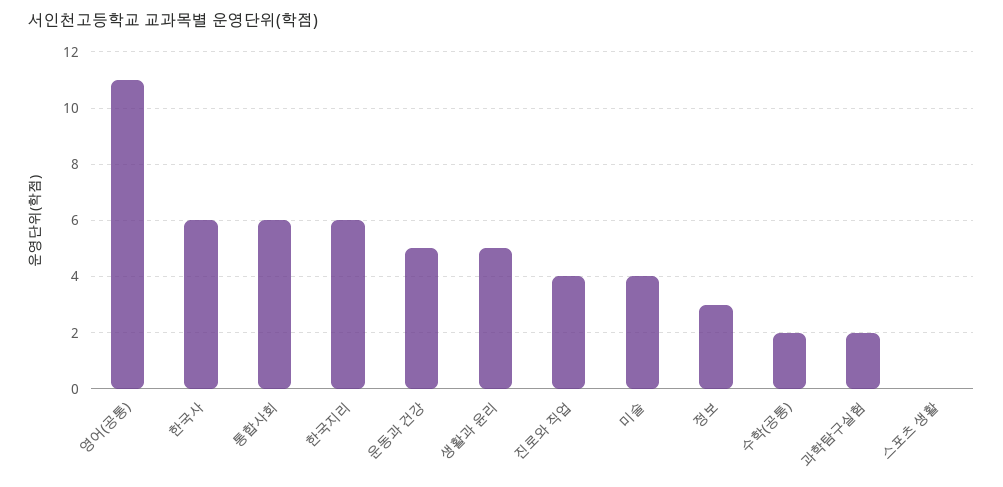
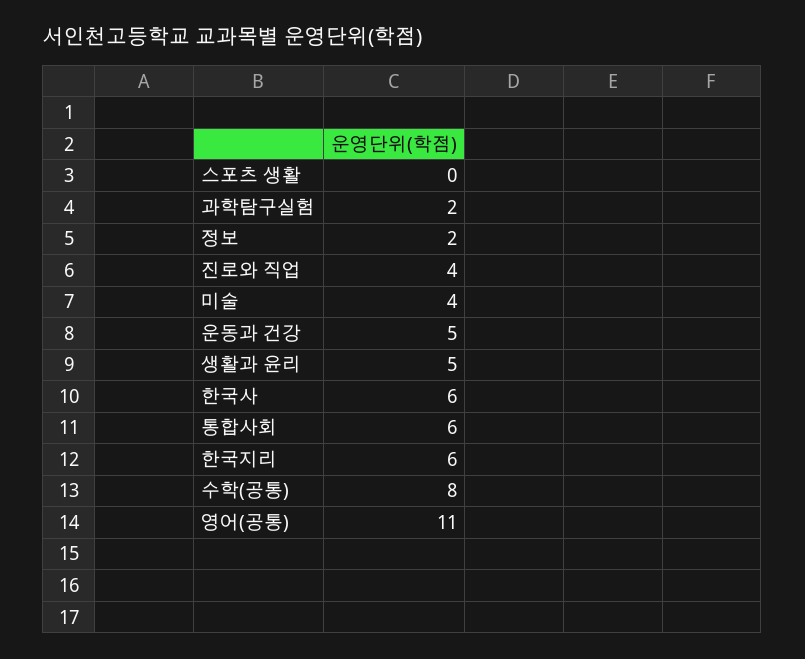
  {
    "영어(공통)": 11,
    "한국사": 6,
    "통합사회": 6,
    "한국지리": 6,
    "운동과 건강": 5,
    "생활과 윤리": 5,
    "진로와 직업": 4,
    "미술": 4,
-   "정보": 3,
+   "정보": 2,
-   "수학(공통)": 2,
+   "수학(공통)": 8,
    "과학탐구실험": 2,
    "스포츠 생활": 0
  }

